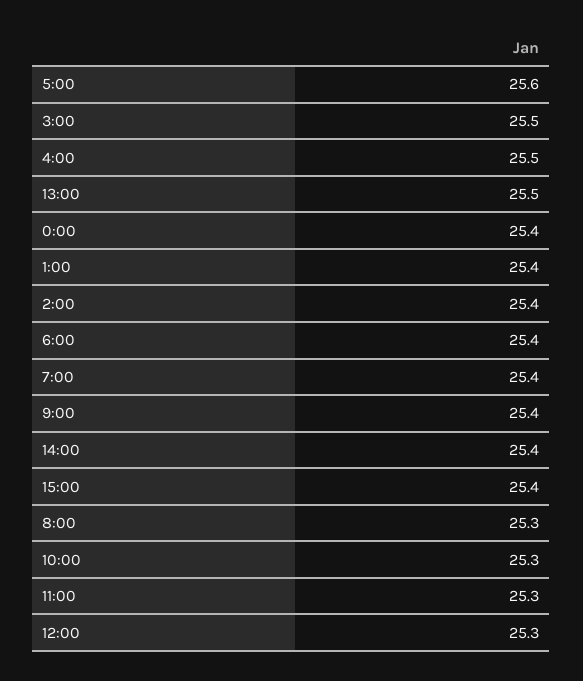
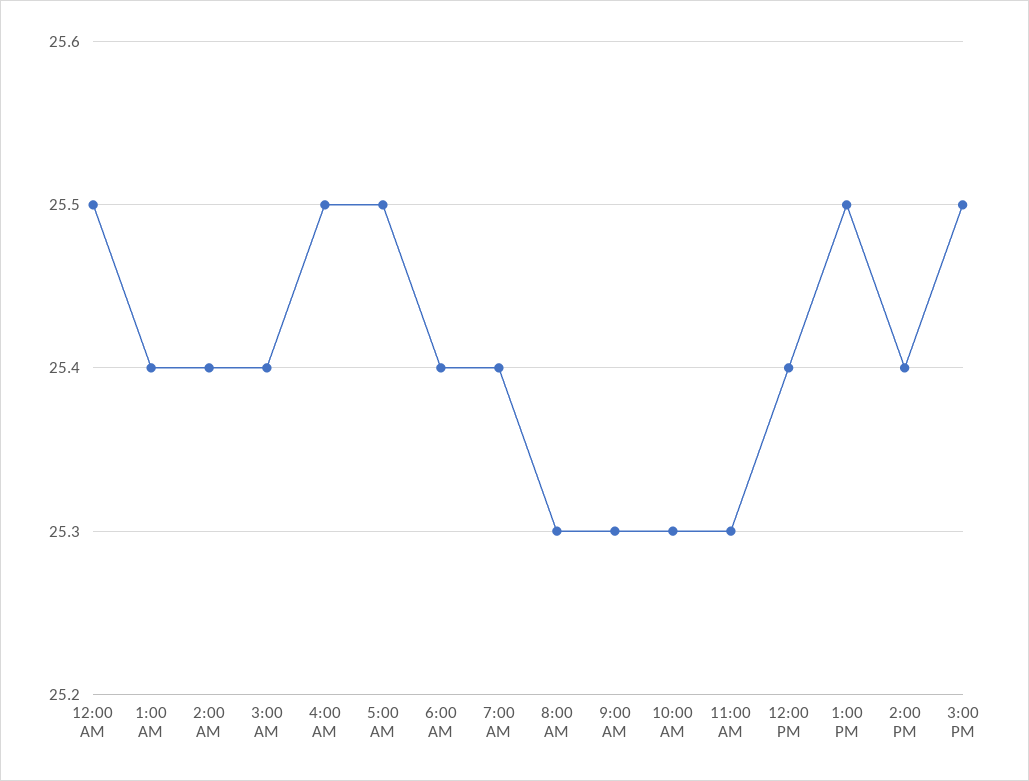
  {
-   "5:00": 25.6,
+   "5:00": 25.5,
-   "3:00": 25.5,
+   "3:00": 25.4,
    "4:00": 25.5,
    "13:00": 25.5,
-   "0:00": 25.4,
+   "0:00": 25.5,
    "1:00": 25.4,
    "2:00": 25.4,
    "6:00": 25.4,
    "7:00": 25.4,
-   "9:00": 25.4,
+   "9:00": 25.3,
    "14:00": 25.4,
-   "15:00": 25.4,
+   "15:00": 25.5,
    "8:00": 25.3,
    "10:00": 25.3,
    "11:00": 25.3,
-   "12:00": 25.3
+   "12:00": 25.4
  }

